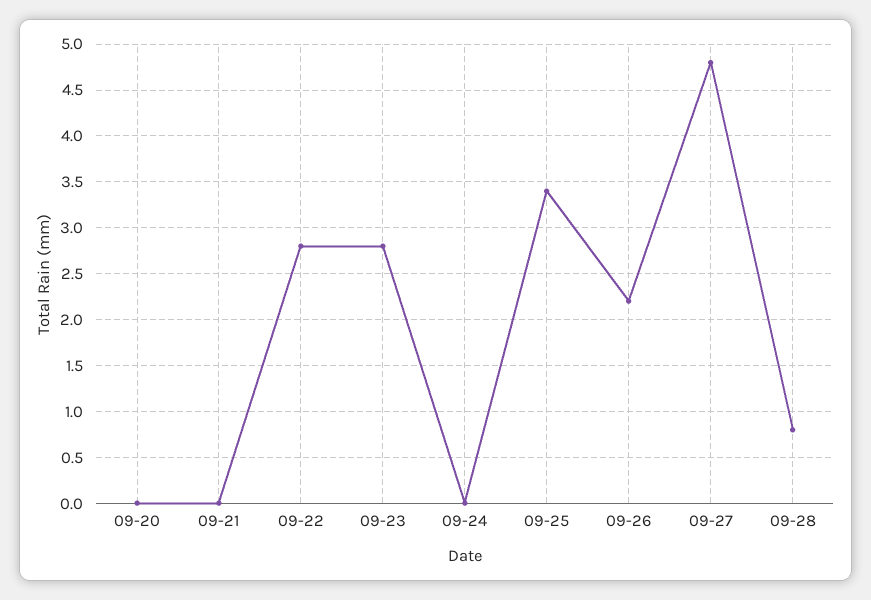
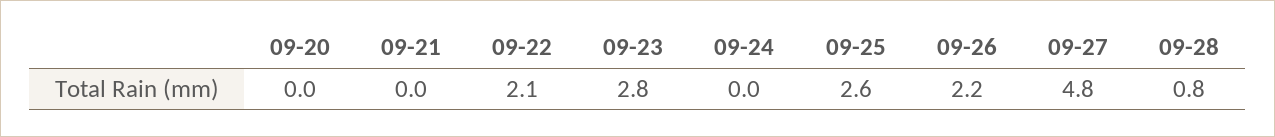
  {
    "09-20": 0,
    "09-21": 0,
-   "09-22": 2.8,
+   "09-22": 2.1,
    "09-23": 2.8,
    "09-24": 0,
-   "09-25": 3.4,
+   "09-25": 2.6,
    "09-26": 2.2,
    "09-27": 4.8,
    "09-28": 0.8
  }

